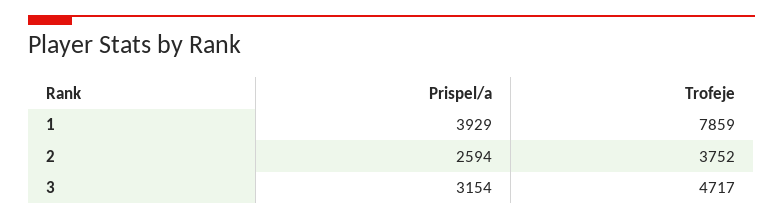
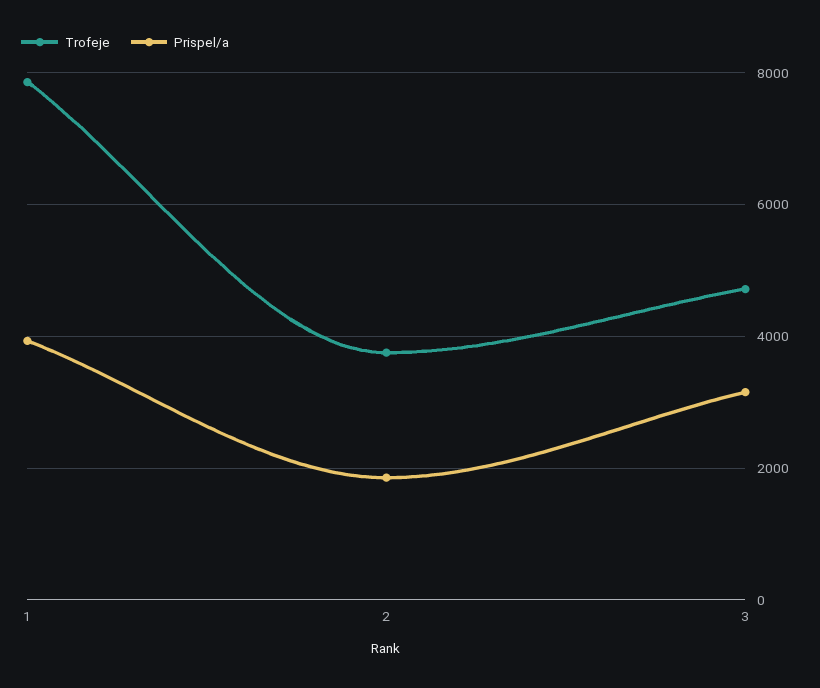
  {
    "Prispel/a": {
      "1": 3929,
-     "2": 2594,
+     "2": 1800,
      "3": 3154
    },
    "Trofeje": {
      "1": 7859,
      "2": 3752,
      "3": 4717
    }
  }

